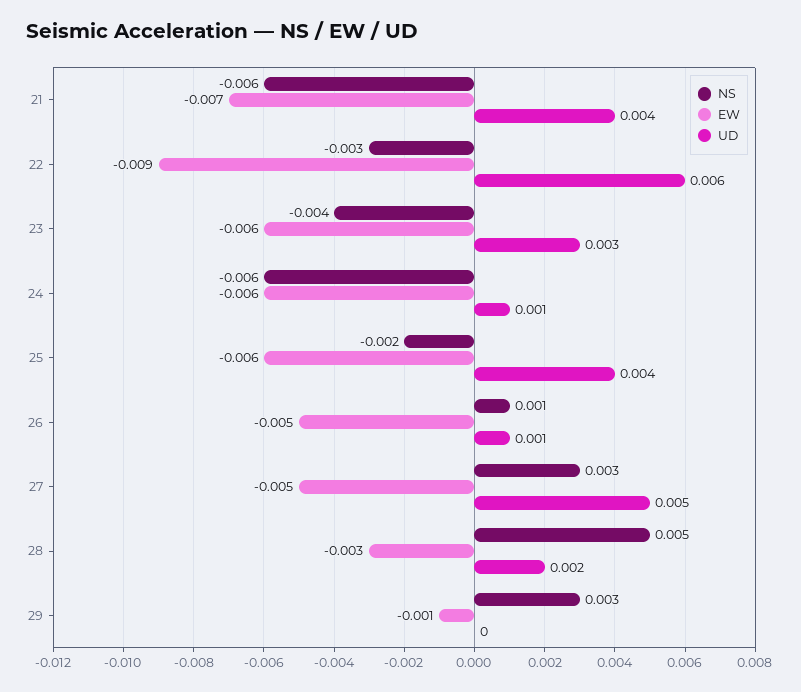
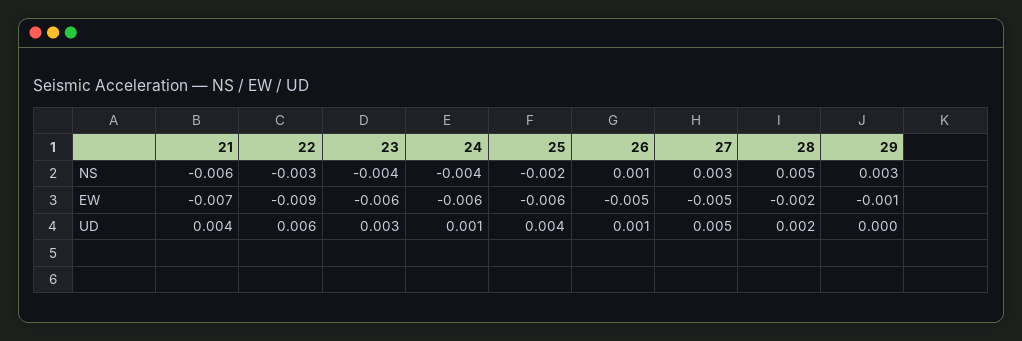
  {
    "NS": {
      "21": -0.006,
      "22": -0.003,
      "23": -0.004,
-     "24": -0.006,
+     "24": -0.004,
      "25": -0.002,
      "26": 0.001,
      "27": 0.003,
      "28": 0.005,
      "29": 0.003
    },
    "EW": {
      "21": -0.007,
      "22": -0.009,
      "23": -0.006,
      "24": -0.006,
      "25": -0.006,
      "26": -0.005,
      "27": -0.005,
-     "28": -0.003,
+     "28": -0.002,
      "29": -0.001
    },
    "UD": {
      "21": 0.004,
      "22": 0.006,
      "23": 0.003,
      "24": 0.001,
      "25": 0.004,
      "26": 0.001,
      "27": 0.005,
      "28": 0.002,
      "29": 0
    }
  }

